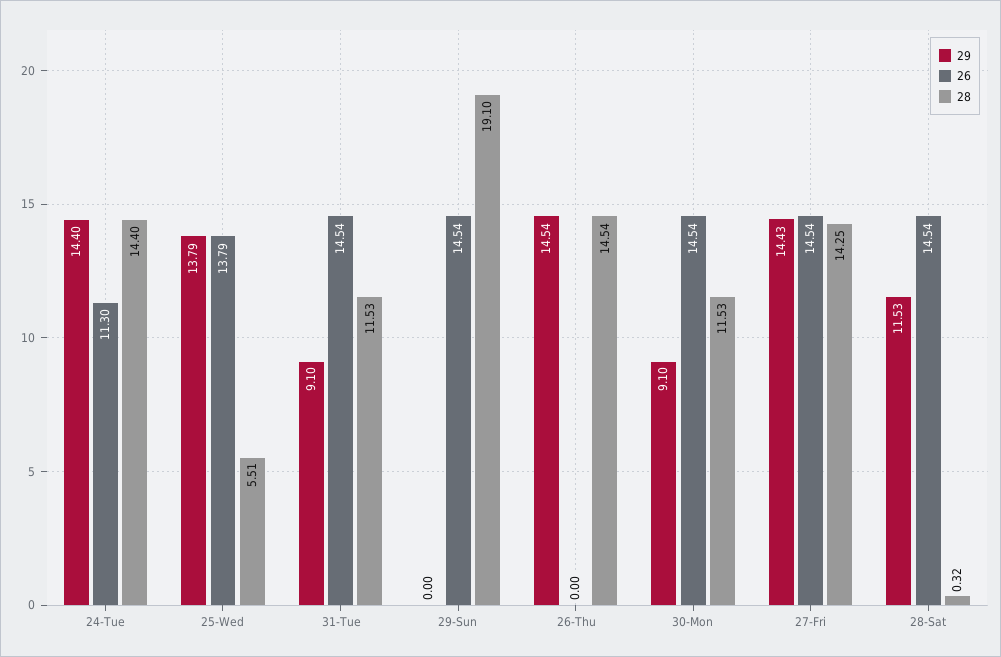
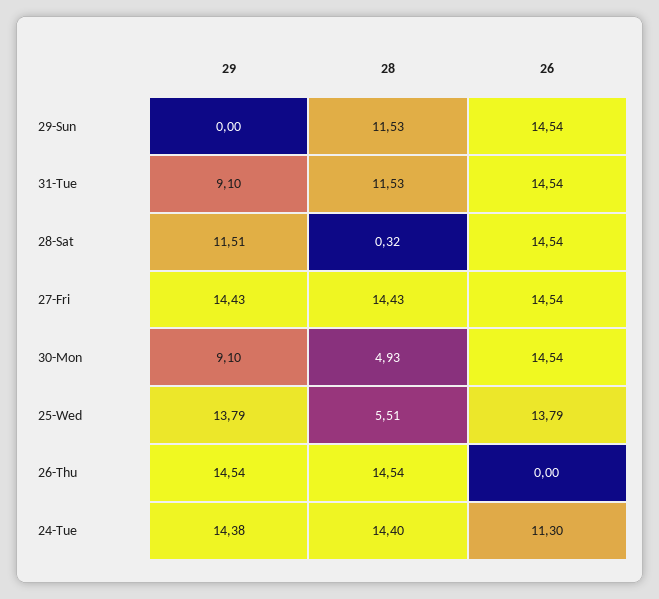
  {
    "29": {
-     "24-Tue": 14.4,
+     "24-Tue": 14.38,
      "25-Wed": 13.79,
      "31-Tue": 9.1,
      "29-Sun": 0,
      "26-Thu": 14.54,
      "30-Mon": 9.1,
      "27-Fri": 14.43,
-     "28-Sat": 11.53
+     "28-Sat": 11.51
    },
    "26": {
      "24-Tue": 11.3,
      "25-Wed": 13.79,
      "31-Tue": 14.54,
      "29-Sun": 14.54,
      "26-Thu": 0,
      "30-Mon": 14.54,
      "27-Fri": 14.54,
      "28-Sat": 14.54
    },
    "28": {
      "24-Tue": 14.4,
      "25-Wed": 5.51,
      "31-Tue": 11.53,
-     "29-Sun": 19.1,
+     "29-Sun": 11.53,
      "26-Thu": 14.54,
-     "30-Mon": 11.53,
+     "30-Mon": 4.93,
-     "27-Fri": 14.25,
+     "27-Fri": 14.43,
      "28-Sat": 0.32
    }
  }

